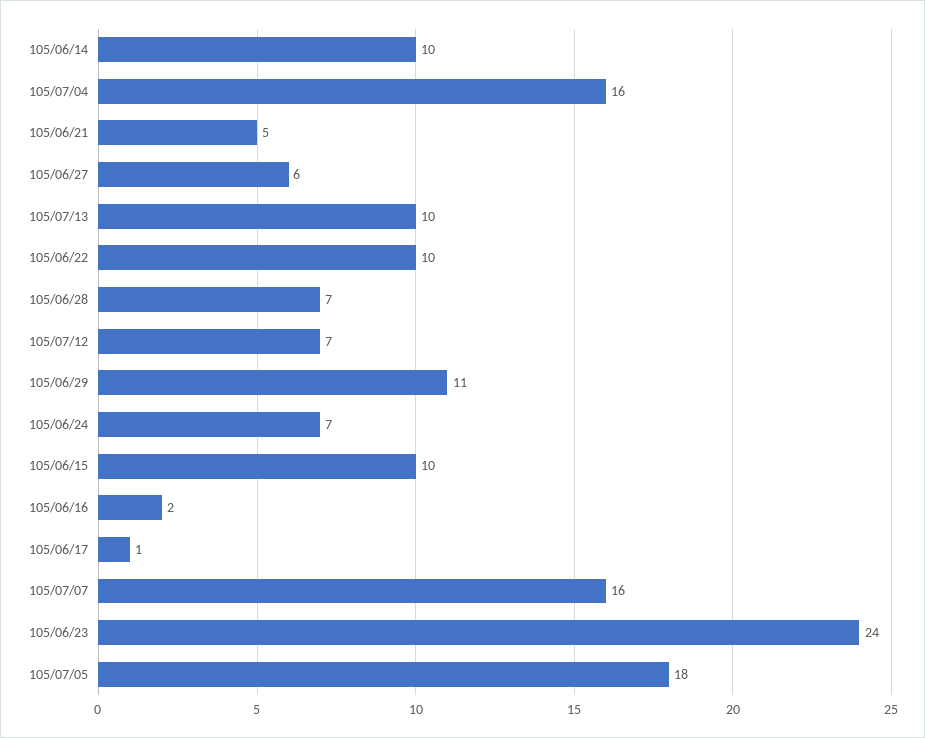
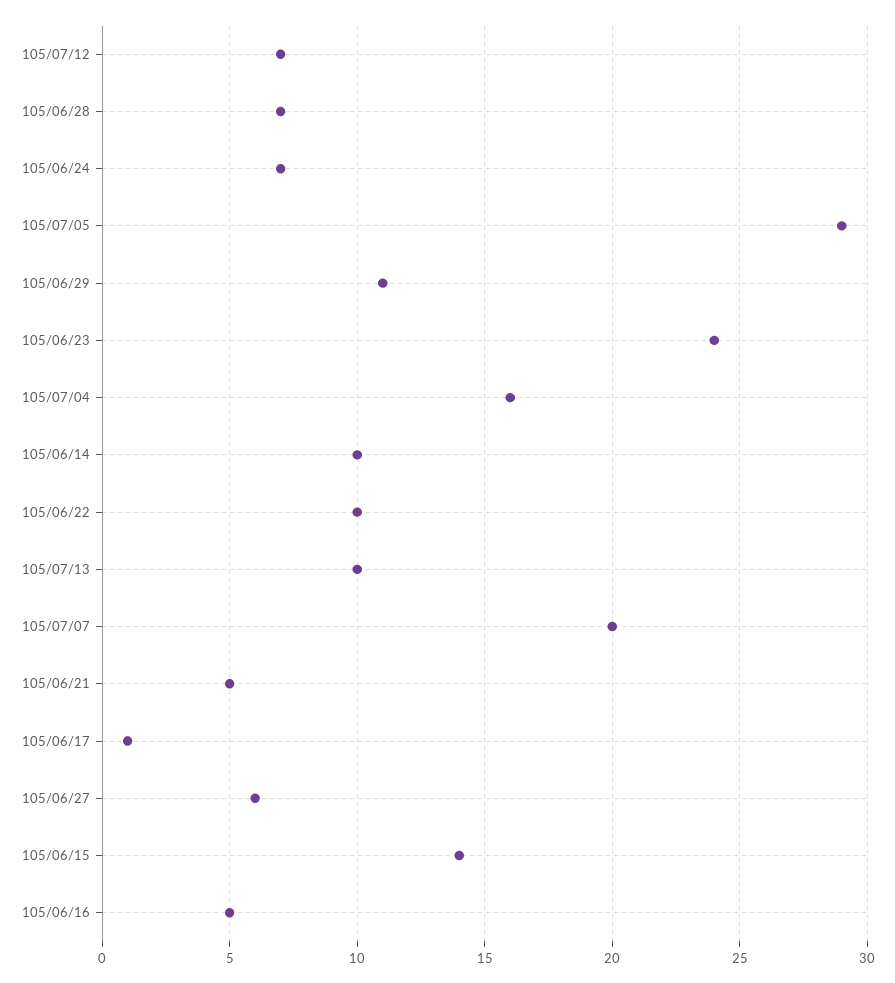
  {
    "105/06/14": 10,
    "105/07/04": 16,
    "105/06/21": 5,
    "105/06/27": 6,
    "105/07/13": 10,
    "105/06/22": 10,
    "105/06/28": 7,
    "105/07/12": 7,
    "105/06/29": 11,
    "105/06/24": 7,
-   "105/06/15": 10,
+   "105/06/15": 14,
-   "105/06/16": 2,
+   "105/06/16": 5,
    "105/06/17": 1,
-   "105/07/07": 16,
+   "105/07/07": 20,
    "105/06/23": 24,
-   "105/07/05": 18
+   "105/07/05": 29
  }

